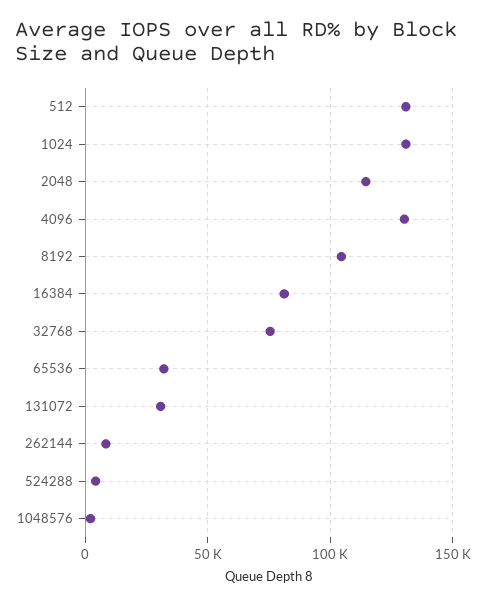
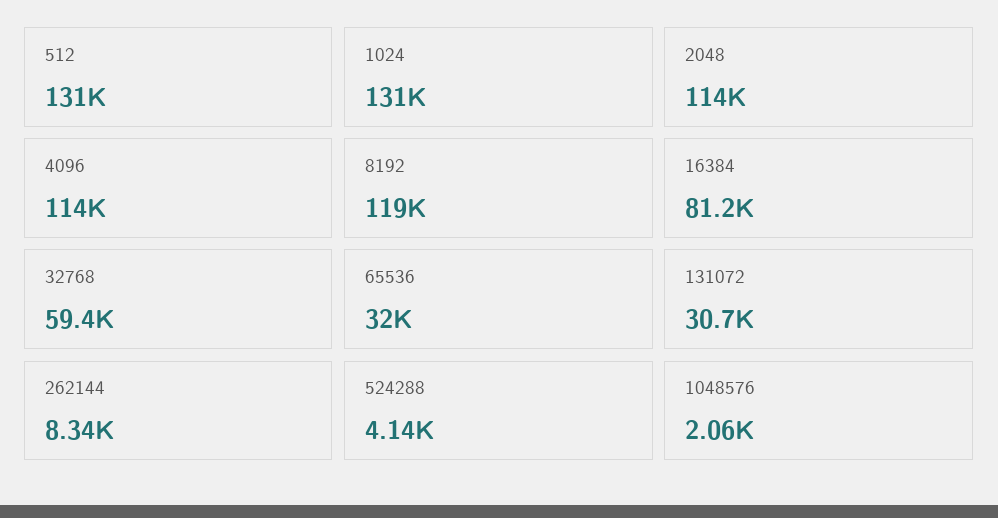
  {
    "512": 131000,
    "1024": 131000,
    "2048": 114000,
-   "4096": 130000,
+   "4096": 114000,
-   "8192": 105000,
+   "8192": 119000,
    "16384": 81200,
-   "32768": 75000,
+   "32768": 59400,
    "65536": 32000,
    "131072": 30700,
    "262144": 8340,
    "524288": 4140,
    "1048576": 2060
  }

